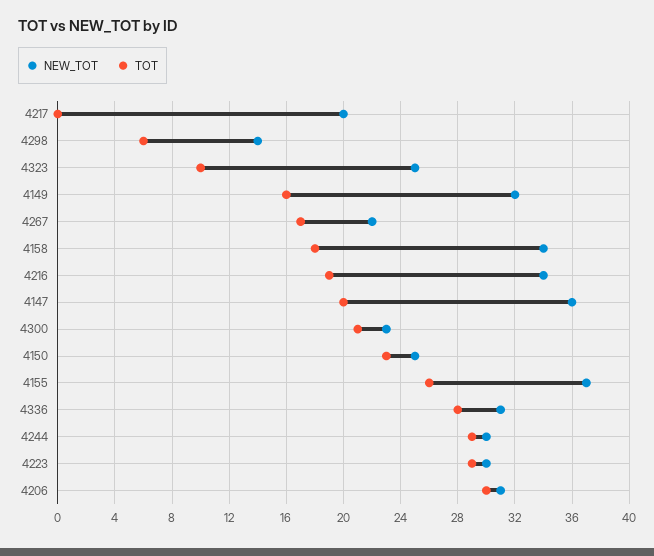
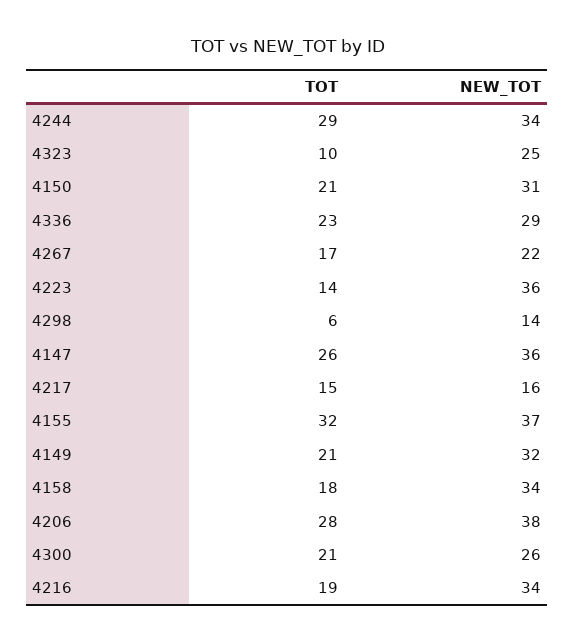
  {
    "NEW_TOT": {
-     "4217": 20,
+     "4217": 16,
      "4298": 14,
      "4323": 25,
      "4149": 32,
      "4267": 22,
      "4158": 34,
      "4216": 34,
      "4147": 36,
-     "4300": 23,
+     "4300": 26,
-     "4150": 25,
+     "4150": 31,
      "4155": 37,
-     "4336": 31,
+     "4336": 29,
-     "4244": 30,
+     "4244": 34,
-     "4223": 30,
+     "4223": 36,
-     "4206": 31
+     "4206": 38
    },
    "TOT": {
-     "4217": 0,
+     "4217": 15,
      "4298": 6,
      "4323": 10,
-     "4149": 16,
+     "4149": 21,
      "4267": 17,
      "4158": 18,
      "4216": 19,
-     "4147": 20,
+     "4147": 26,
      "4300": 21,
-     "4150": 23,
+     "4150": 21,
-     "4155": 26,
+     "4155": 32,
-     "4336": 28,
+     "4336": 23,
      "4244": 29,
-     "4223": 29,
+     "4223": 14,
-     "4206": 30
+     "4206": 28
    }
  }

